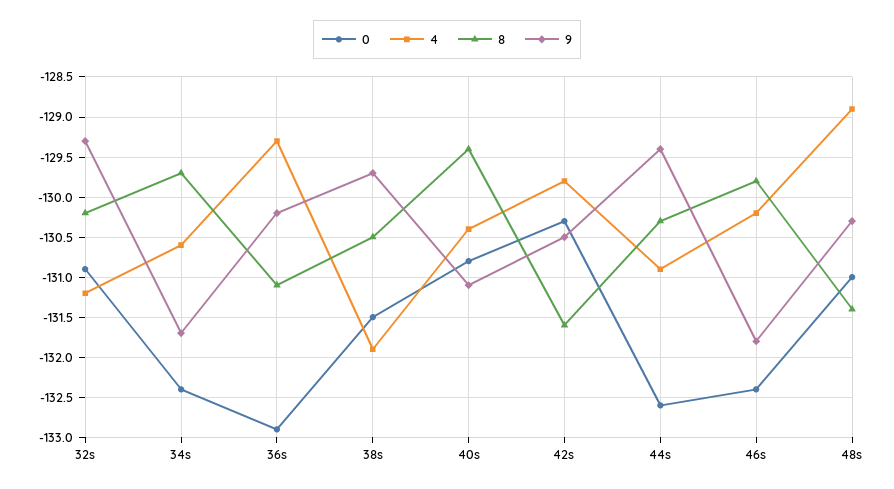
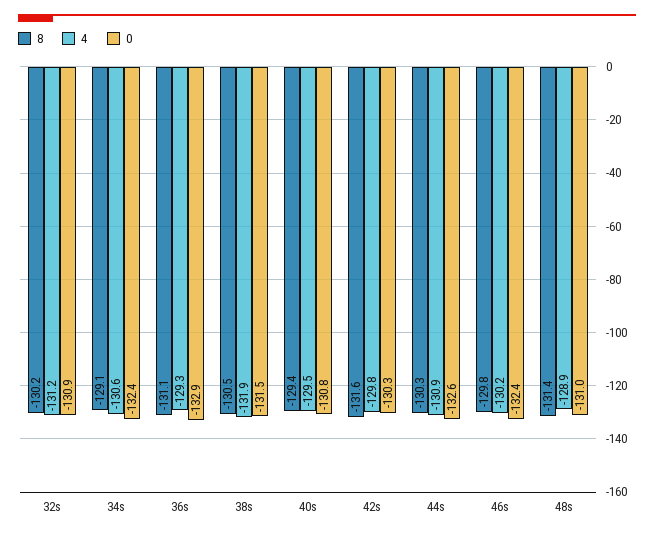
  {
    "0": {
      "32s": -130.9,
      "34s": -132.4,
      "36s": -132.9,
      "38s": -131.5,
      "40s": -130.8,
      "42s": -130.3,
      "44s": -132.6,
      "46s": -132.4,
      "48s": -131
    },
    "4": {
      "32s": -131.2,
      "34s": -130.6,
      "36s": -129.3,
      "38s": -131.9,
-     "40s": -130.4,
+     "40s": -129.5,
      "42s": -129.8,
      "44s": -130.9,
      "46s": -130.2,
      "48s": -128.9
    },
    "8": {
      "32s": -130.2,
-     "34s": -129.7,
+     "34s": -129.1,
      "36s": -131.1,
      "38s": -130.5,
      "40s": -129.4,
      "42s": -131.6,
      "44s": -130.3,
      "46s": -129.8,
      "48s": -131.4
-   },
+   }
-   "9": {
-     "32s": -129.3,
-     "34s": -131.7,
-     "36s": -130.2,
-     "38s": -129.7,
-     "40s": -131.1,
-     "42s": -130.5,
-     "44s": -129.4,
-     "46s": -131.8,
-     "48s": -130.3
-   }
  }

